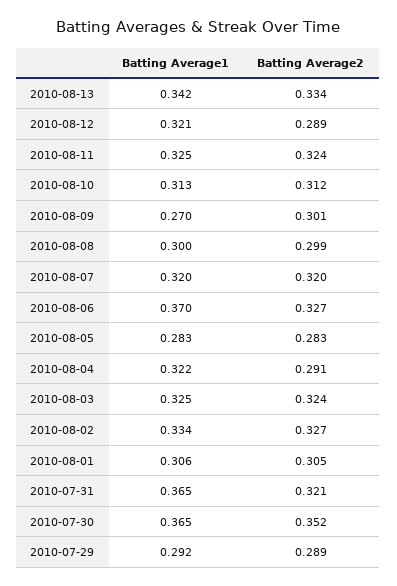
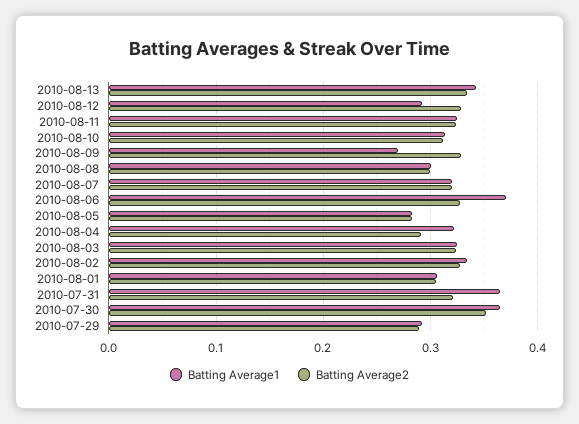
  {
    "Batting Average1": {
      "2010-08-13": 0.342,
-     "2010-08-12": 0.321,
+     "2010-08-12": 0.29,
      "2010-08-11": 0.325,
      "2010-08-10": 0.313,
      "2010-08-09": 0.27,
      "2010-08-08": 0.3,
      "2010-08-07": 0.32,
      "2010-08-06": 0.37,
      "2010-08-05": 0.283,
      "2010-08-04": 0.322,
      "2010-08-03": 0.325,
      "2010-08-02": 0.334,
      "2010-08-01": 0.306,
      "2010-07-31": 0.365,
      "2010-07-30": 0.365,
      "2010-07-29": 0.292
    },
    "Batting Average2": {
      "2010-08-13": 0.334,
-     "2010-08-12": 0.289,
+     "2010-08-12": 0.33,
      "2010-08-11": 0.324,
      "2010-08-10": 0.312,
-     "2010-08-09": 0.301,
+     "2010-08-09": 0.33,
      "2010-08-08": 0.299,
      "2010-08-07": 0.32,
      "2010-08-06": 0.327,
      "2010-08-05": 0.283,
      "2010-08-04": 0.291,
      "2010-08-03": 0.324,
      "2010-08-02": 0.327,
      "2010-08-01": 0.305,
      "2010-07-31": 0.321,
      "2010-07-30": 0.352,
      "2010-07-29": 0.289
    }
  }

